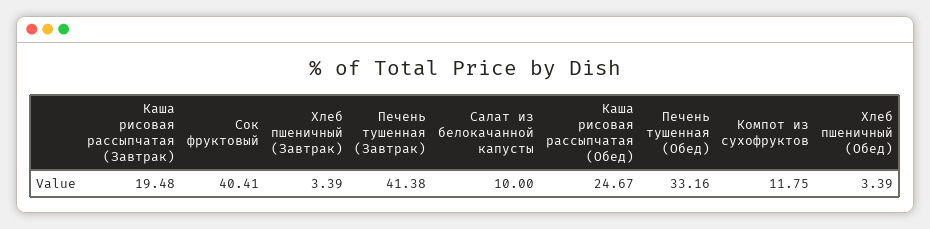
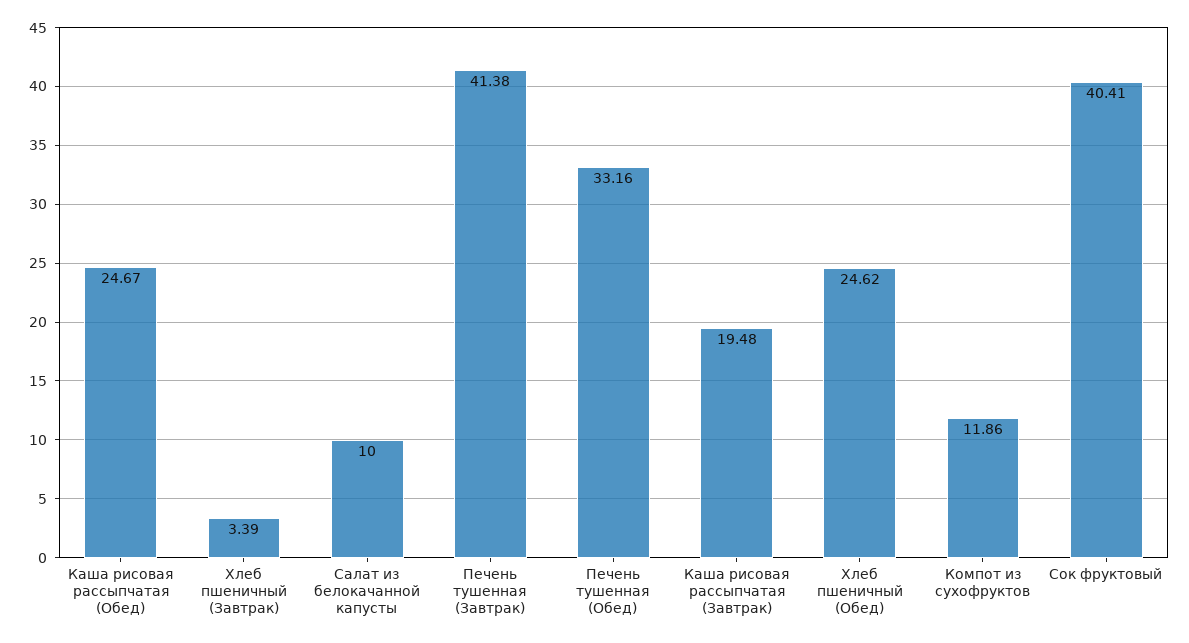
  {
    "Каша рисовая рассыпчатая (Завтрак)": 19.48,
    "Сок фруктовый": 40.41,
    "Хлеб пшеничный (Завтрак)": 3.39,
    "Печень тушенная (Завтрак)": 41.38,
    "Салат из белокачанной капусты": 10,
    "Каша рисовая рассыпчатая (Обед)": 24.67,
    "Печень тушенная (Обед)": 33.16,
-   "Компот из сухофруктов": 11.75,
+   "Компот из сухофруктов": 11.86,
-   "Хлеб пшеничный (Обед)": 3.39
+   "Хлеб пшеничный (Обед)": 24.62
  }

